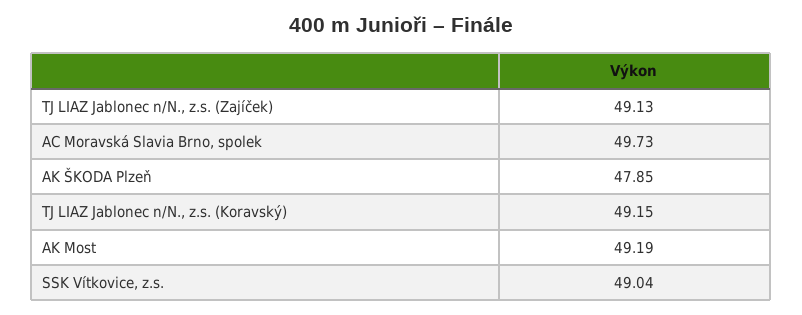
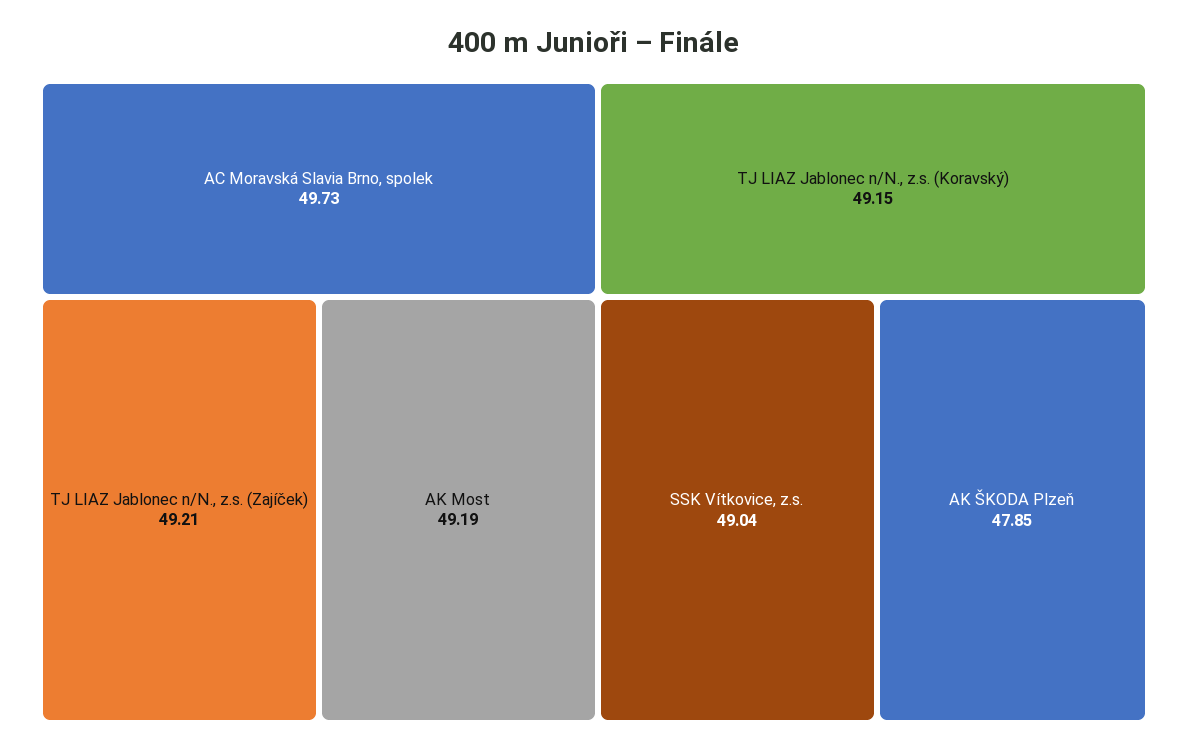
  {
-   "TJ LIAZ Jablonec n/N., z.s. (Zajíček)": 49.13,
+   "TJ LIAZ Jablonec n/N., z.s. (Zajíček)": 49.21,
    "AC Moravská Slavia Brno, spolek": 49.73,
    "AK ŠKODA Plzeň": 47.85,
    "TJ LIAZ Jablonec n/N., z.s. (Koravský)": 49.15,
    "AK Most": 49.19,
    "SSK Vítkovice, z.s.": 49.04
  }

